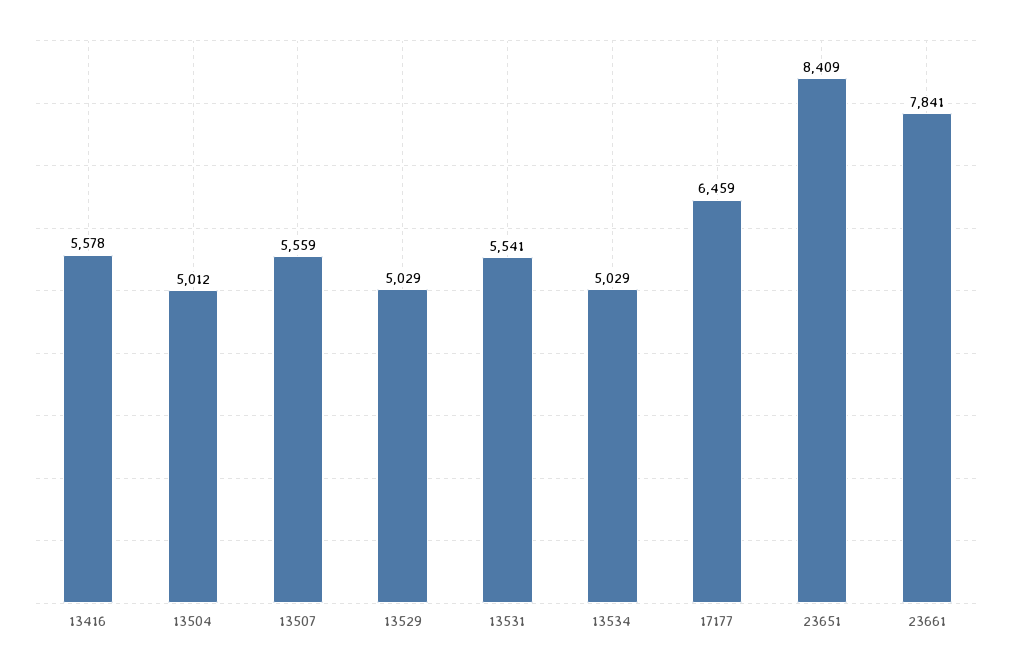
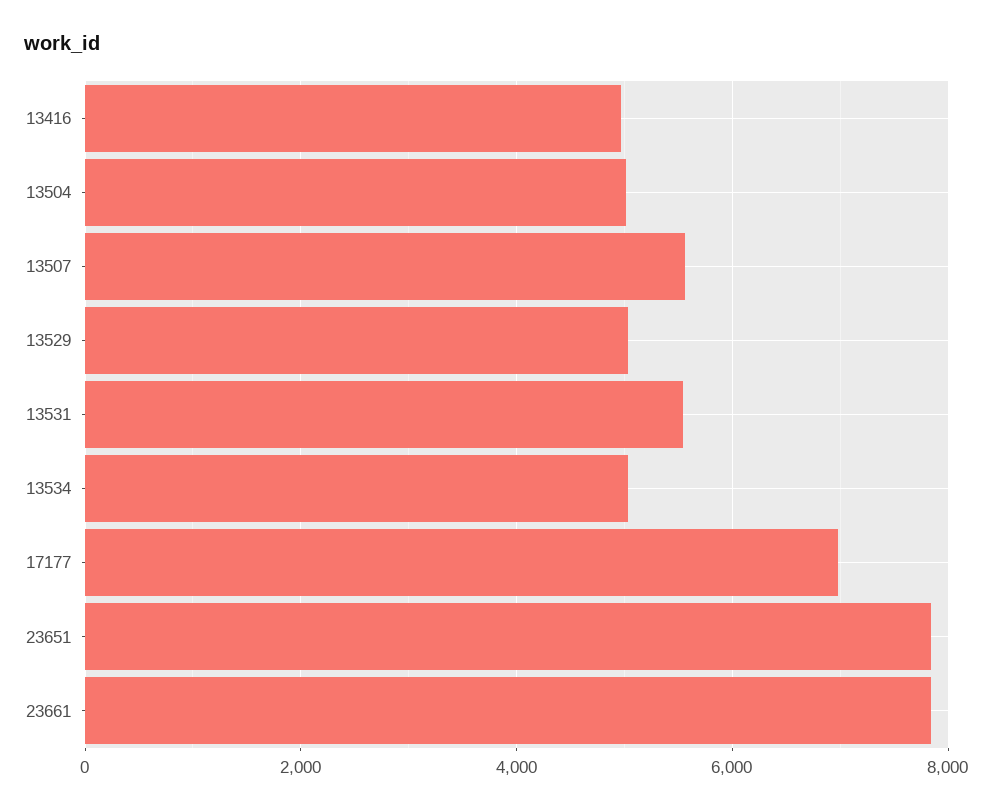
  {
-   "13416": 5578,
+   "13416": 5000,
    "13504": 5012,
    "13507": 5559,
    "13529": 5029,
    "13531": 5541,
    "13534": 5029,
-   "17177": 6459,
+   "17177": 7000,
-   "23651": 8409,
+   "23651": 7800,
    "23661": 7841
  }

